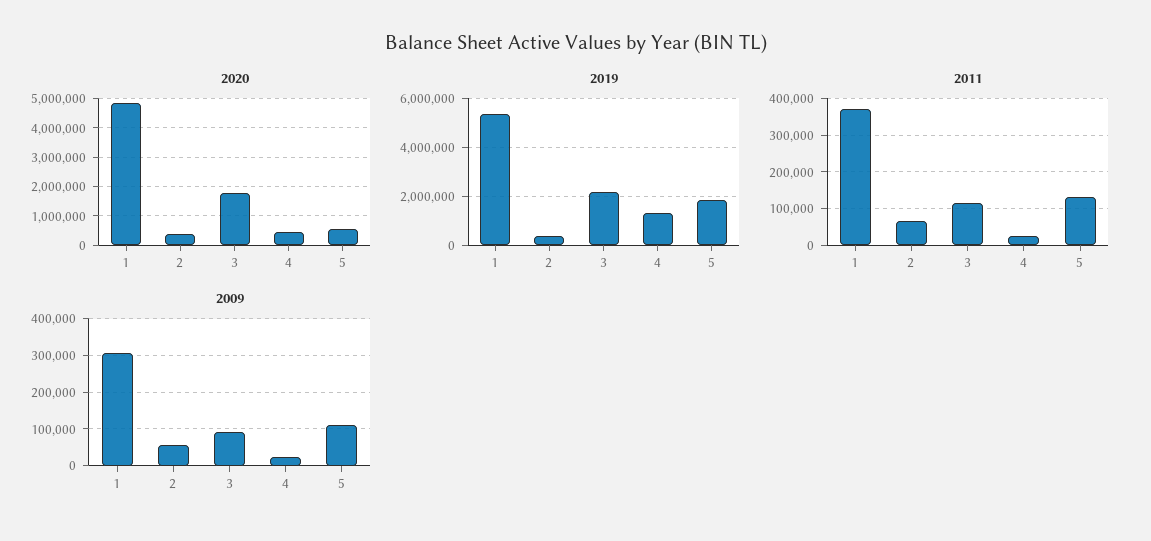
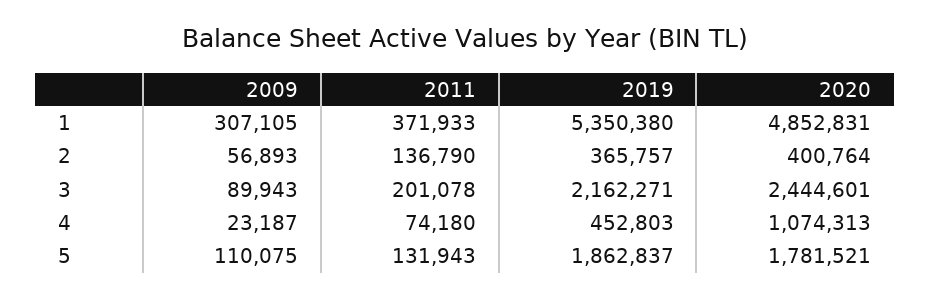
  {
    "2020": {
      "1": 4852831,
      "2": 400764,
-     "3": 1750000,
+     "3": 2444601,
-     "4": 500000,
+     "4": 1074313,
-     "5": 500000
+     "5": 1781521
    },
    "2019": {
      "1": 5350380,
      "2": 365757,
      "3": 2162271,
-     "4": 1250000,
+     "4": 452803,
      "5": 1862837
    },
    "2011": {
      "1": 371933,
-     "2": 60000,
+     "2": 136790,
-     "3": 120000,
+     "3": 201078,
-     "4": 20000,
+     "4": 74180,
      "5": 131943
    },
    "2009": {
      "1": 307105,
      "2": 56893,
      "3": 89943,
      "4": 23187,
      "5": 110075
    }
  }

